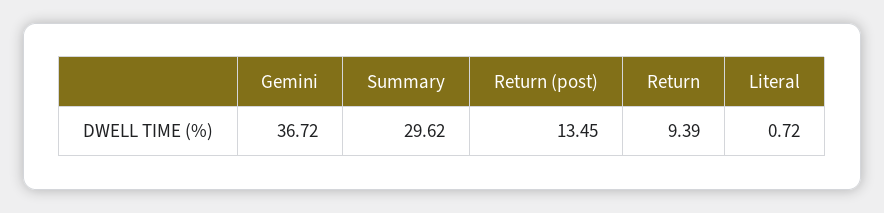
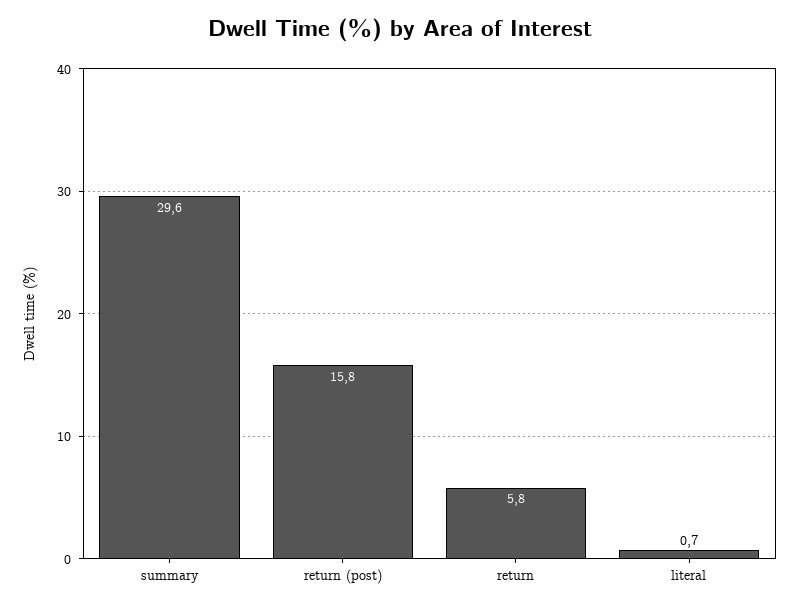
  {
-   "Gemini": 36.72,
    "Summary": 29.62,
-   "Return (post)": 13.45,
+   "Return (post)": 15.8,
-   "Return": 9.39,
+   "Return": 5.8,
    "Literal": 0.72
  }

